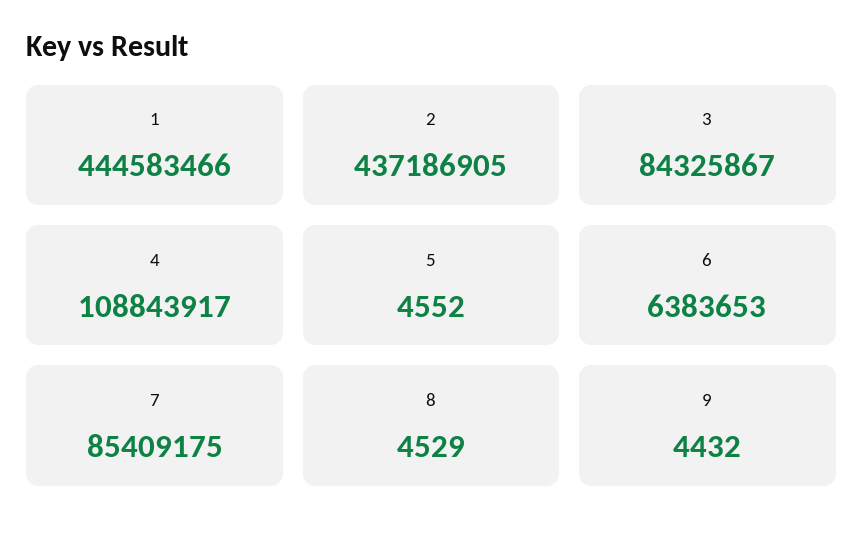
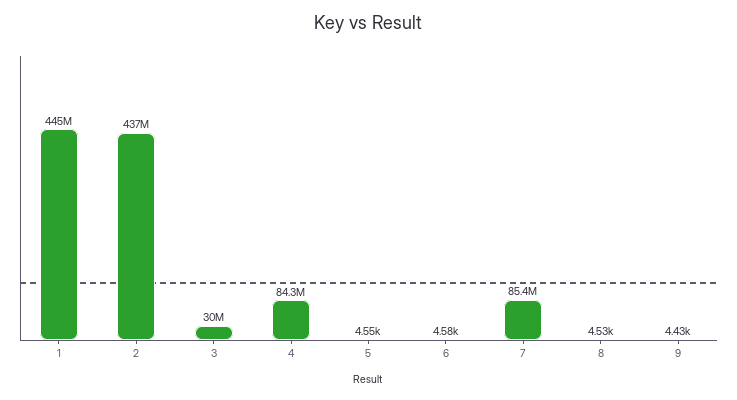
  {
    "1": 444583466,
    "2": 437186905,
-   "3": 84325867,
+   "3": 30000000,
-   "4": 108843917,
+   "4": 84300000,
    "5": 4552,
-   "6": 6383653,
+   "6": 4580,
    "7": 85409175,
    "8": 4529,
    "9": 4432
  }

